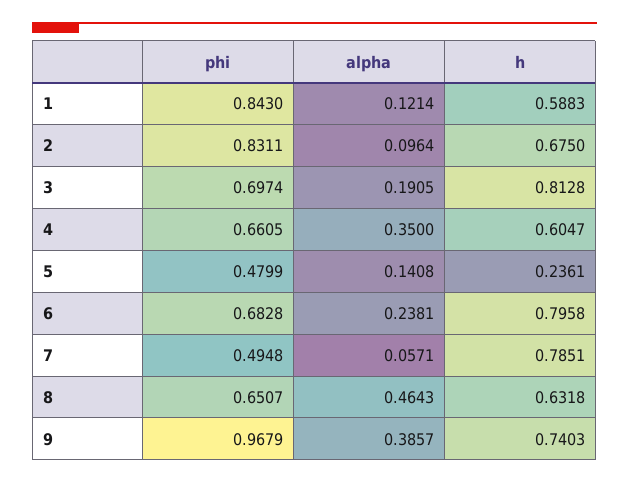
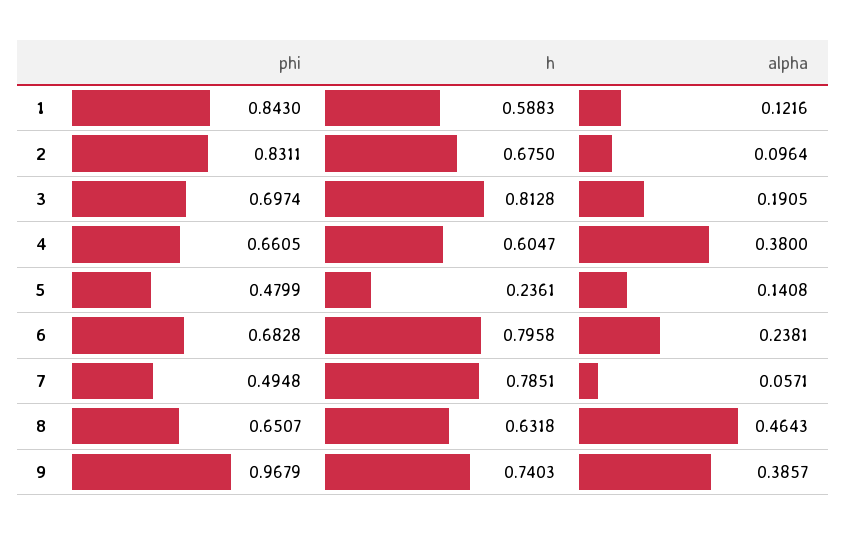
  {
    "phi": {
      "1": 0.843,
      "2": 0.8311,
      "3": 0.6974,
      "4": 0.6605,
      "5": 0.4799,
      "6": 0.6828,
      "7": 0.4948,
      "8": 0.6507,
      "9": 0.9679
    },
    "alpha": {
-     "1": 0.1214,
+     "1": 0.1216,
      "2": 0.0964,
      "3": 0.1905,
-     "4": 0.35,
+     "4": 0.38,
      "5": 0.1408,
      "6": 0.2381,
      "7": 0.0571,
      "8": 0.4643,
      "9": 0.3857
    },
    "h": {
      "1": 0.5883,
      "2": 0.675,
      "3": 0.8128,
      "4": 0.6047,
      "5": 0.2361,
      "6": 0.7958,
      "7": 0.7851,
      "8": 0.6318,
      "9": 0.7403
    }
  }

